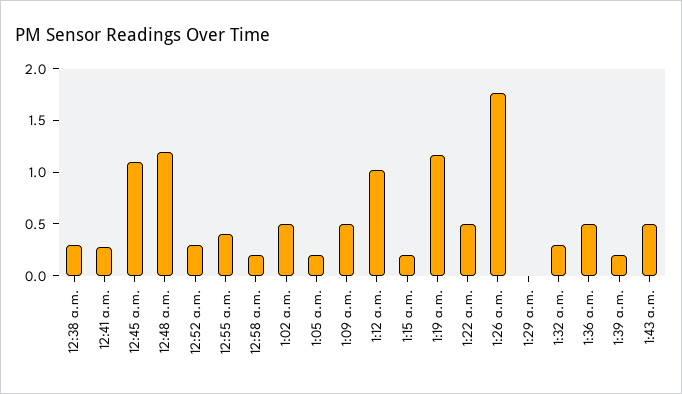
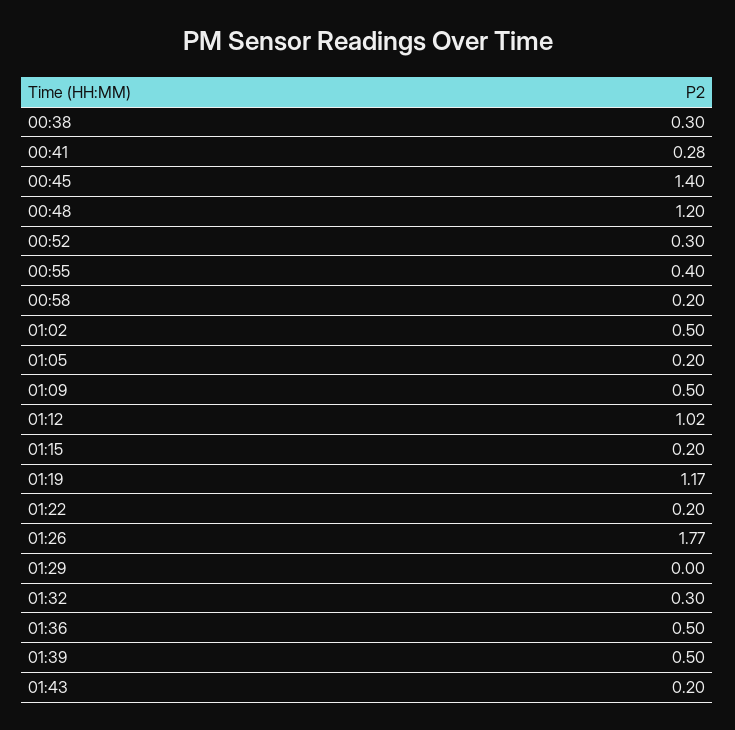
  {
    "12:38 a.m.": 0.3,
    "12:41 a.m.": 0.28,
-   "12:45 a.m.": 1.1,
+   "12:45 a.m.": 1.4,
    "12:48 a.m.": 1.2,
    "12:52 a.m.": 0.3,
    "12:55 a.m.": 0.4,
    "12:58 a.m.": 0.2,
    "1:02 a.m.": 0.5,
    "1:05 a.m.": 0.2,
    "1:09 a.m.": 0.5,
    "1:12 a.m.": 1.02,
    "1:15 a.m.": 0.2,
    "1:19 a.m.": 1.17,
-   "1:22 a.m.": 0.5,
+   "1:22 a.m.": 0.2,
    "1:26 a.m.": 1.77,
    "1:29 a.m.": 0,
    "1:32 a.m.": 0.3,
    "1:36 a.m.": 0.5,
-   "1:39 a.m.": 0.2,
+   "1:39 a.m.": 0.5,
-   "1:43 a.m.": 0.5
+   "1:43 a.m.": 0.2
  }

